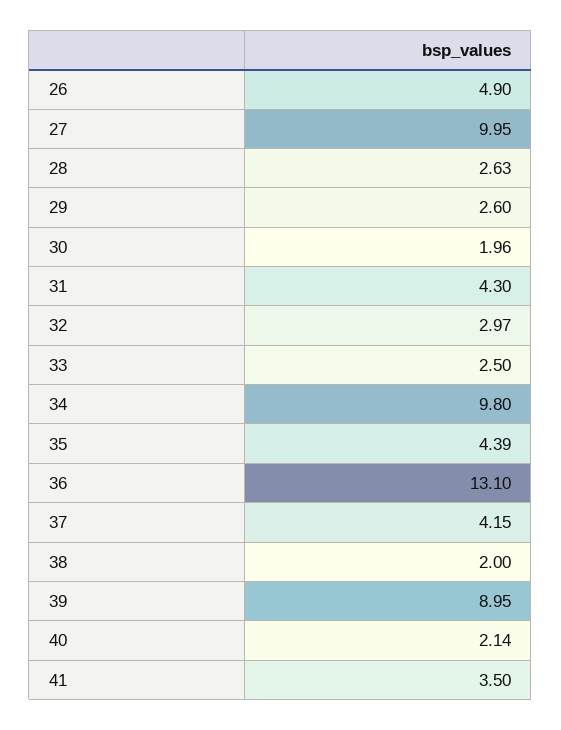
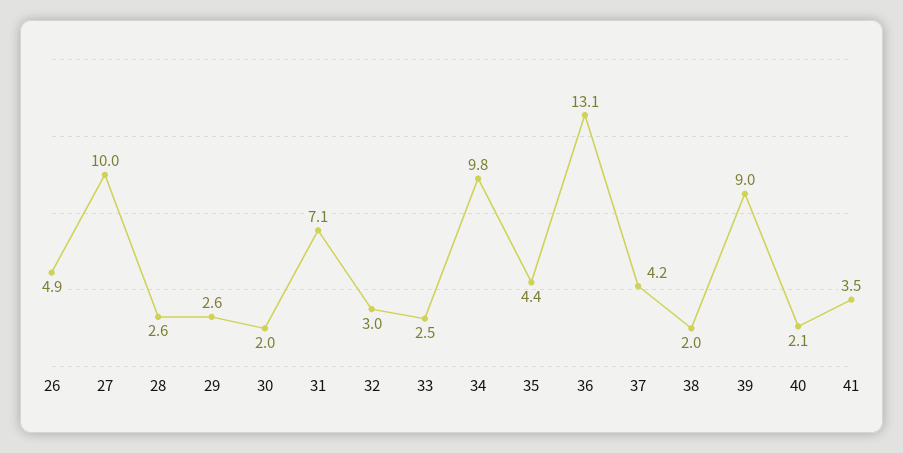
  {
    "26": 4.9,
    "27": 9.95,
    "28": 2.63,
    "29": 2.6,
    "30": 1.96,
-   "31": 4.3,
+   "31": 7.1,
    "32": 2.97,
    "33": 2.5,
    "34": 9.8,
    "35": 4.39,
    "36": 13.1,
    "37": 4.15,
    "38": 2,
    "39": 8.95,
    "40": 2.14,
    "41": 3.5
  }

